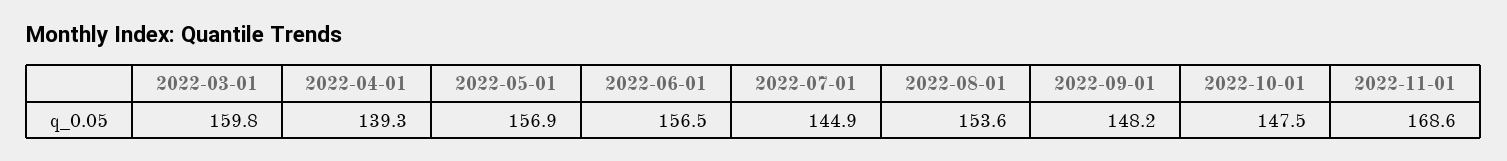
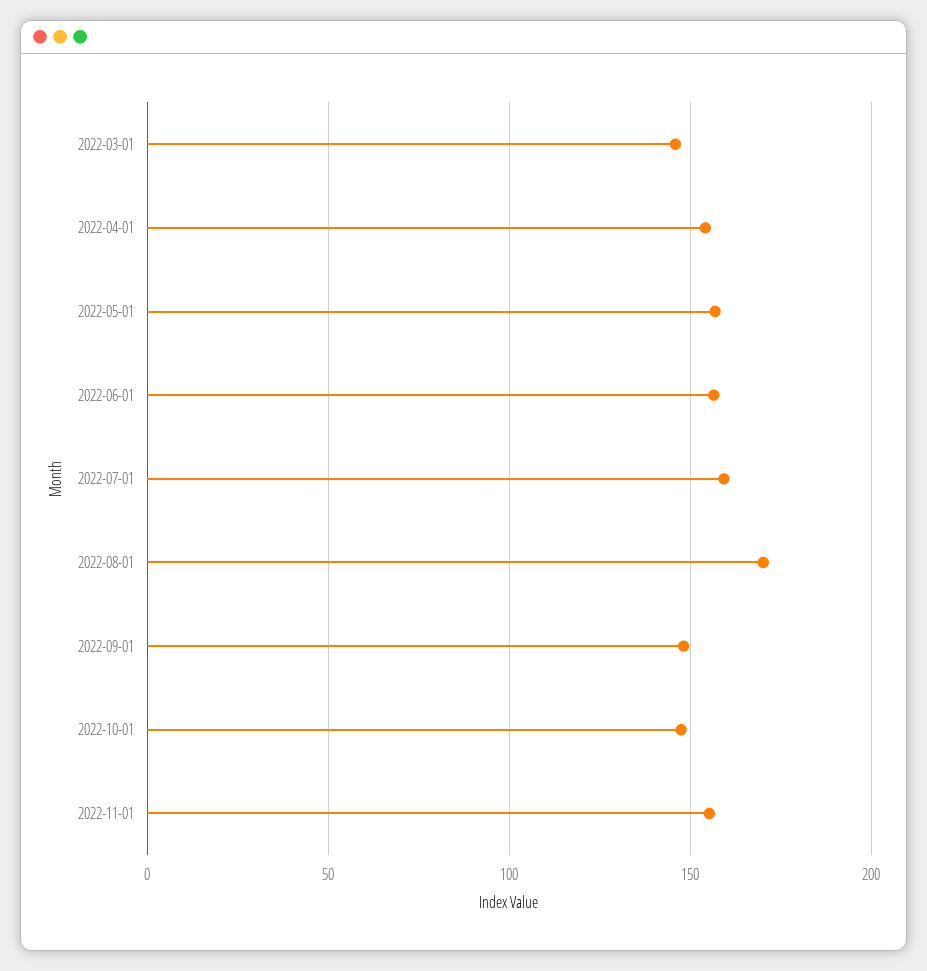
  {
-   "2022-03-01": 159.8,
+   "2022-03-01": 145,
-   "2022-04-01": 139.3,
+   "2022-04-01": 155,
    "2022-05-01": 156.9,
    "2022-06-01": 156.5,
-   "2022-07-01": 144.9,
+   "2022-07-01": 160,
-   "2022-08-01": 153.6,
+   "2022-08-01": 170,
    "2022-09-01": 148.2,
    "2022-10-01": 147.5,
-   "2022-11-01": 168.6
+   "2022-11-01": 155
  }

